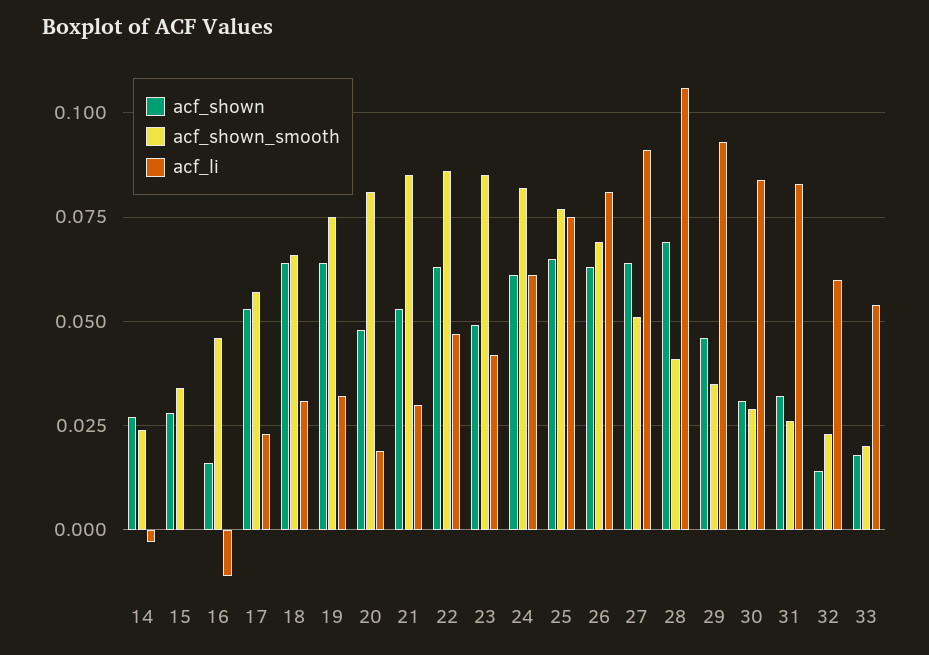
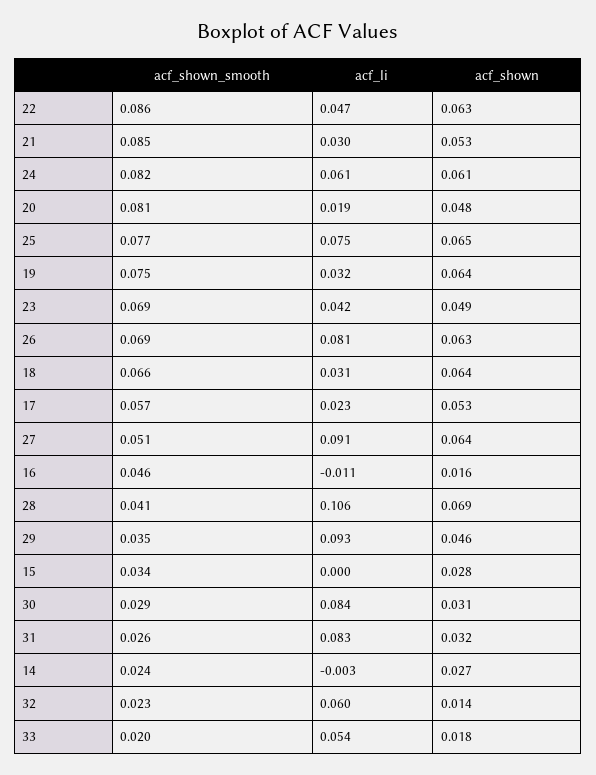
  {
    "acf_shown": {
      "14": 0.027,
      "15": 0.028,
      "16": 0.016,
      "17": 0.053,
      "18": 0.064,
      "19": 0.064,
      "20": 0.048,
      "21": 0.053,
      "22": 0.063,
      "23": 0.049,
      "24": 0.061,
      "25": 0.065,
      "26": 0.063,
      "27": 0.064,
      "28": 0.069,
      "29": 0.046,
      "30": 0.031,
      "31": 0.032,
      "32": 0.014,
      "33": 0.018
    },
    "acf_shown_smooth": {
      "14": 0.024,
      "15": 0.034,
      "16": 0.046,
      "17": 0.057,
      "18": 0.066,
      "19": 0.075,
      "20": 0.081,
      "21": 0.085,
      "22": 0.086,
-     "23": 0.085,
+     "23": 0.069,
      "24": 0.082,
      "25": 0.077,
      "26": 0.069,
      "27": 0.051,
      "28": 0.041,
      "29": 0.035,
      "30": 0.029,
      "31": 0.026,
      "32": 0.023,
      "33": 0.02
    },
    "acf_li": {
      "14": -0.003,
      "15": 0,
      "16": -0.011,
      "17": 0.023,
      "18": 0.031,
      "19": 0.032,
      "20": 0.019,
      "21": 0.03,
      "22": 0.047,
      "23": 0.042,
      "24": 0.061,
      "25": 0.075,
      "26": 0.081,
      "27": 0.091,
      "28": 0.106,
      "29": 0.093,
      "30": 0.084,
      "31": 0.083,
      "32": 0.06,
      "33": 0.054
    }
  }

